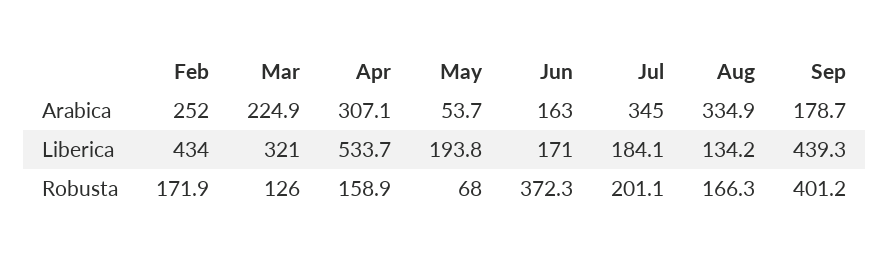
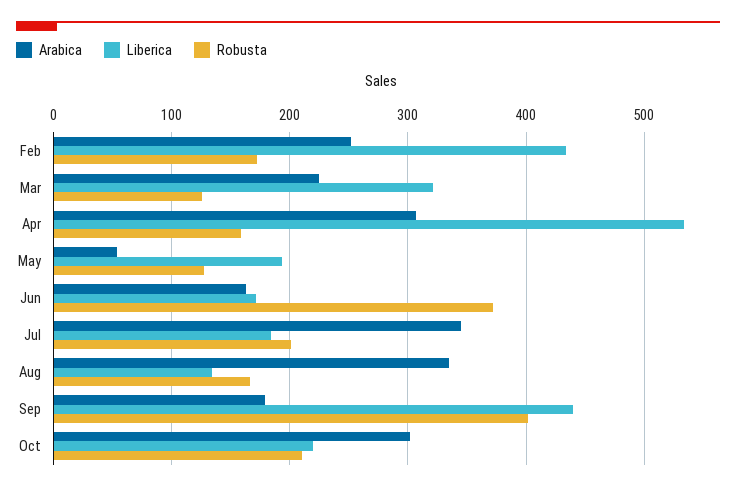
  {
    "Arabica": {
      "Feb": 252,
      "Mar": 224.9,
      "Apr": 307.1,
      "May": 53.7,
      "Jun": 163,
      "Jul": 345,
      "Aug": 334.9,
-     "Sep": 178.7
+     "Sep": 178.7,
+     "Oct": 300
    },
    "Liberica": {
      "Feb": 434,
      "Mar": 321,
      "Apr": 533.7,
      "May": 193.8,
      "Jun": 171,
      "Jul": 184.1,
      "Aug": 134.2,
-     "Sep": 439.3
+     "Sep": 439.3,
+     "Oct": 220
    },
    "Robusta": {
      "Feb": 171.9,
      "Mar": 126,
      "Apr": 158.9,
-     "May": 68,
+     "May": 130,
      "Jun": 372.3,
      "Jul": 201.1,
      "Aug": 166.3,
-     "Sep": 401.2
+     "Sep": 401.2,
+     "Oct": 210
    }
  }

